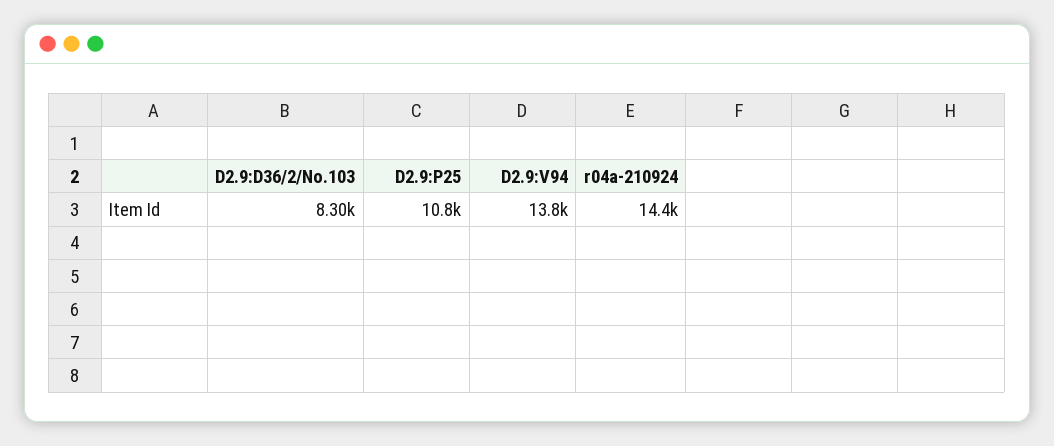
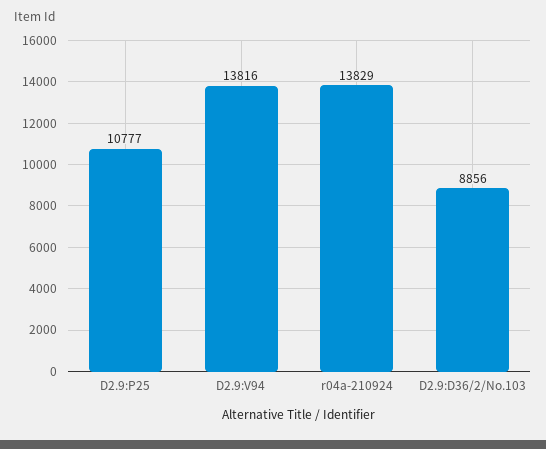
  {
-   "D2.9:D36/2/No.103": 8300,
+   "D2.9:D36/2/No.103": 8856,
    "D2.9:P25": 10777,
    "D2.9:V94": 13816,
-   "r04a-210924": 14400
+   "r04a-210924": 13829
  }

